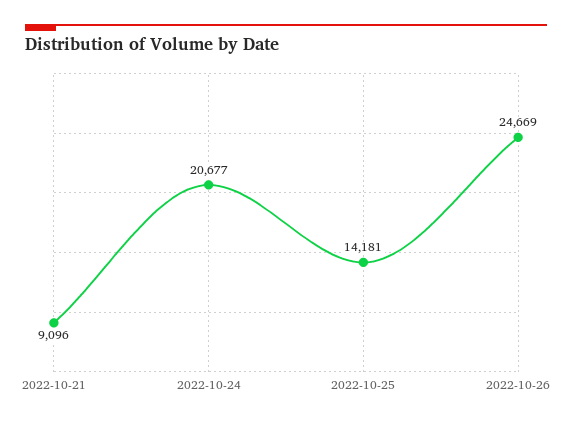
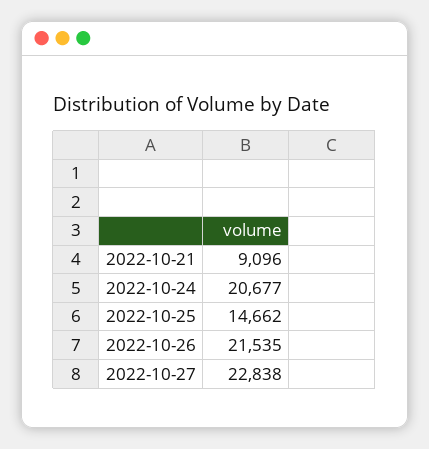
  {
    "2022-10-21": 9096,
    "2022-10-24": 20677,
-   "2022-10-25": 14181,
+   "2022-10-25": 14662,
-   "2022-10-26": 24669
+   "2022-10-26": 21535,
+   "2022-10-27": 22838
  }

